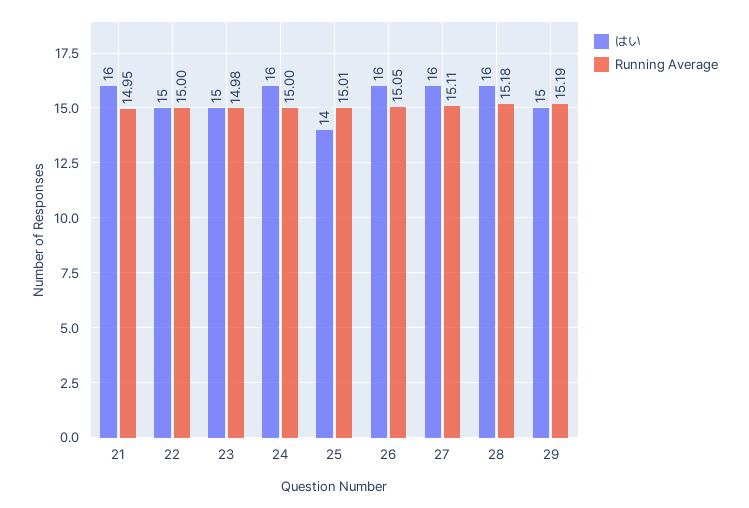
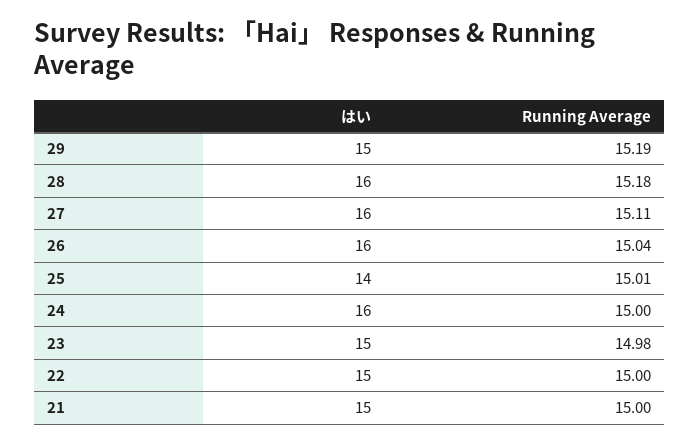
  {
    "はい": {
-     "21": 16,
+     "21": 15,
      "22": 15,
      "23": 15,
      "24": 16,
      "25": 14,
      "26": 16,
      "27": 16,
      "28": 16,
      "29": 15
    },
    "Running Average": {
-     "21": 14.95,
+     "21": 15,
      "22": 15,
      "23": 14.98,
      "24": 15,
      "25": 15.01,
-     "26": 15.05,
+     "26": 15.04,
      "27": 15.11,
      "28": 15.18,
      "29": 15.19
    }
  }

